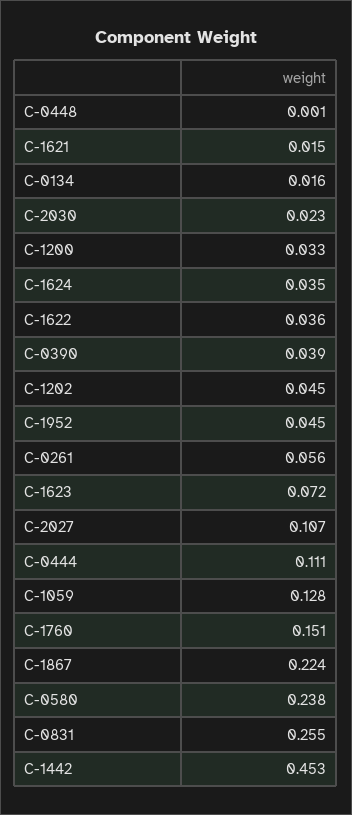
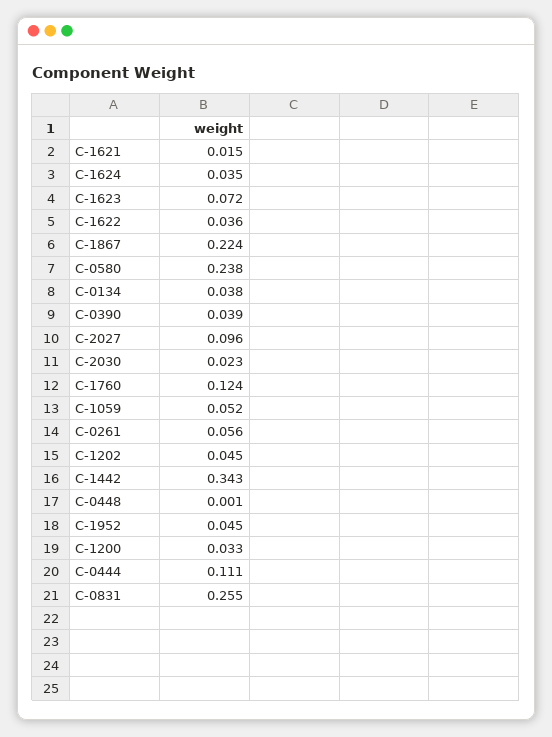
  {
    "C-0448": 0.001,
    "C-1621": 0.015,
-   "C-0134": 0.016,
+   "C-0134": 0.038,
    "C-2030": 0.023,
    "C-1200": 0.033,
    "C-1624": 0.035,
    "C-1622": 0.036,
    "C-0390": 0.039,
    "C-1202": 0.045,
    "C-1952": 0.045,
    "C-0261": 0.056,
    "C-1623": 0.072,
-   "C-2027": 0.107,
+   "C-2027": 0.096,
    "C-0444": 0.111,
-   "C-1059": 0.128,
+   "C-1059": 0.052,
-   "C-1760": 0.151,
+   "C-1760": 0.124,
    "C-1867": 0.224,
    "C-0580": 0.238,
    "C-0831": 0.255,
-   "C-1442": 0.453
+   "C-1442": 0.343
  }

